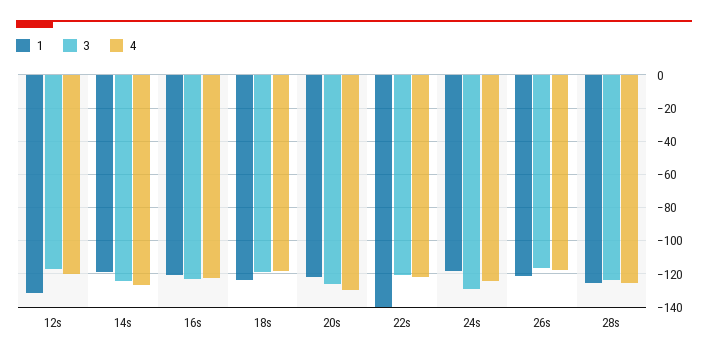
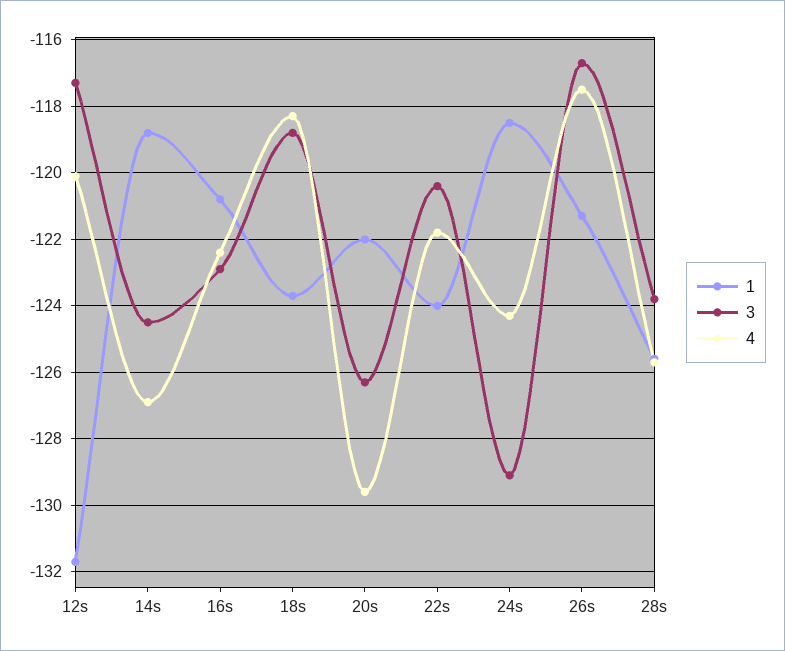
  {
    "1": {
      "12s": -131.5,
      "14s": -119,
      "16s": -121,
      "18s": -123.5,
      "20s": -122,
-     "22s": -140,
+     "22s": -124,
      "24s": -118.5,
      "26s": -121.5,
      "28s": -125.5
    },
    "3": {
      "12s": -117.5,
      "14s": -124.5,
      "16s": -123,
      "18s": -119,
      "20s": -126.5,
      "22s": -120.5,
      "24s": -129,
      "26s": -116.5,
      "28s": -124
    },
    "4": {
      "12s": -120,
      "14s": -127,
      "16s": -122.5,
      "18s": -118.5,
      "20s": -129.5,
      "22s": -122,
      "24s": -124.5,
      "26s": -117.5,
      "28s": -125.5
    }
  }

